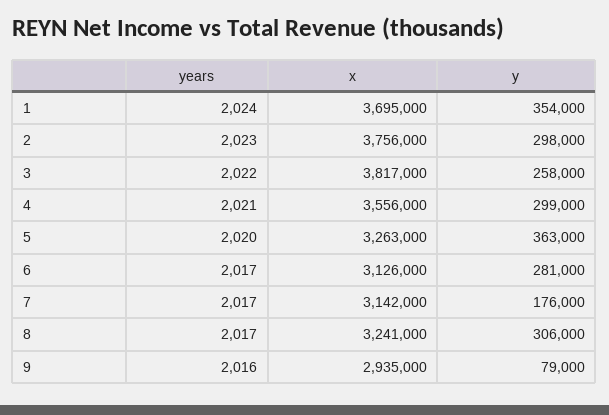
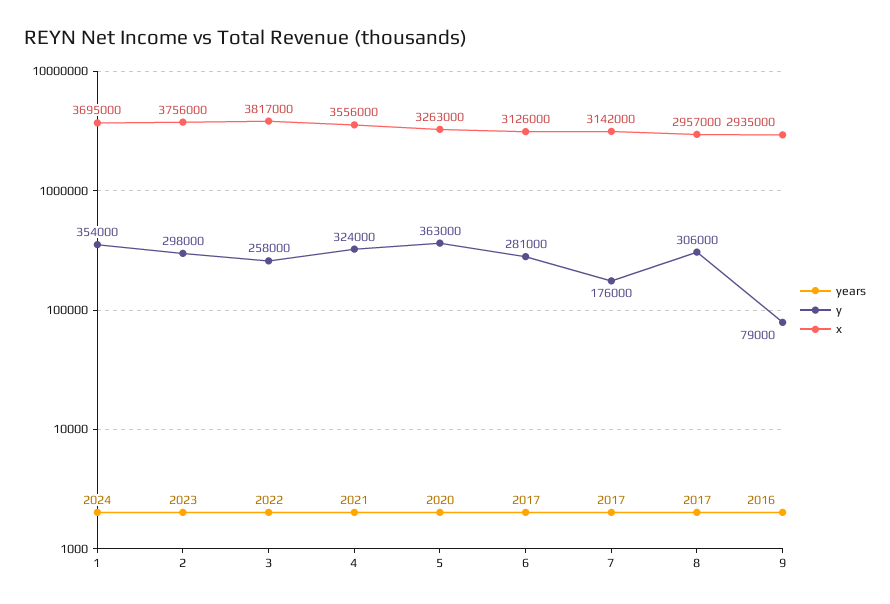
  {
    "years": {
      "1": 2024,
      "2": 2023,
      "3": 2022,
      "4": 2021,
      "5": 2020,
      "6": 2017,
      "7": 2017,
      "8": 2017,
      "9": 2016
    },
    "x": {
      "1": 3695000,
      "2": 3756000,
      "3": 3817000,
      "4": 3556000,
      "5": 3263000,
      "6": 3126000,
      "7": 3142000,
-     "8": 3241000,
+     "8": 2957000,
      "9": 2935000
    },
    "y": {
      "1": 354000,
      "2": 298000,
      "3": 258000,
-     "4": 299000,
+     "4": 324000,
      "5": 363000,
      "6": 281000,
      "7": 176000,
      "8": 306000,
      "9": 79000
    }
  }

